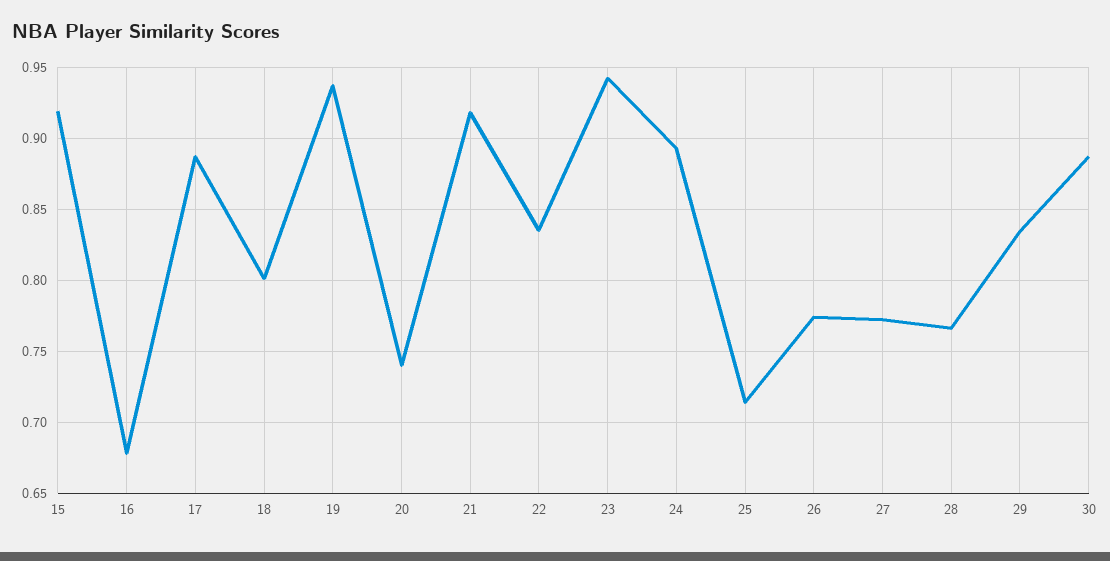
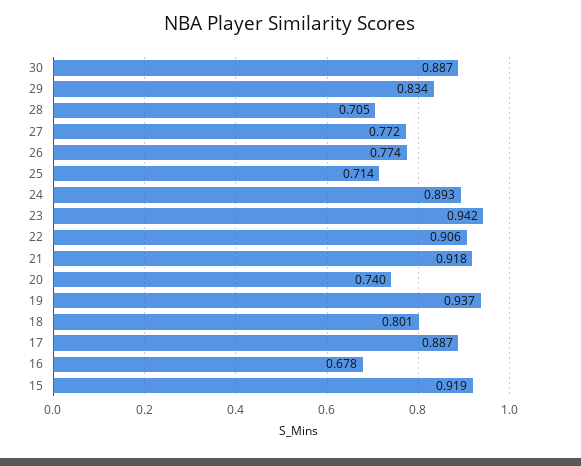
  {
    "15": 0.919,
    "16": 0.678,
    "17": 0.887,
    "18": 0.801,
    "19": 0.937,
    "20": 0.74,
    "21": 0.918,
-   "22": 0.835,
+   "22": 0.906,
    "23": 0.942,
    "24": 0.893,
    "25": 0.714,
    "26": 0.774,
    "27": 0.772,
-   "28": 0.765,
+   "28": 0.705,
    "29": 0.834,
    "30": 0.887
  }

